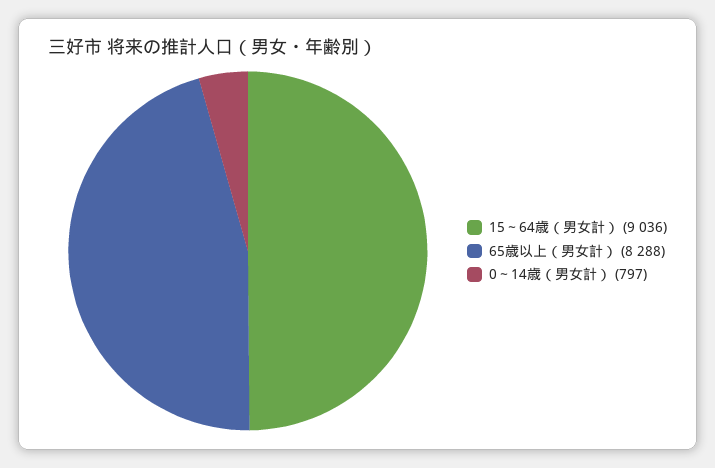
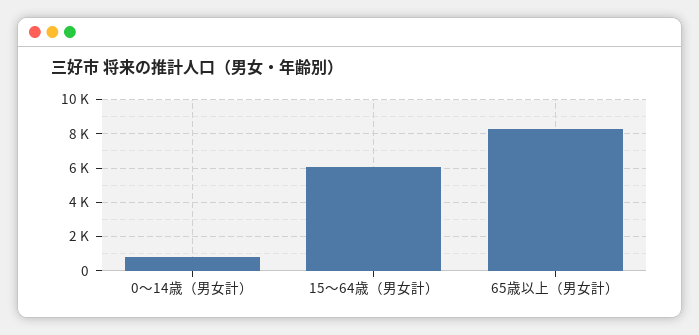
  {
-   "15～64歳（男女計）": 9036,
+   "15～64歳（男女計）": 6000,
    "65歳以上（男女計）": 8288,
    "0～14歳（男女計）": 797
  }

